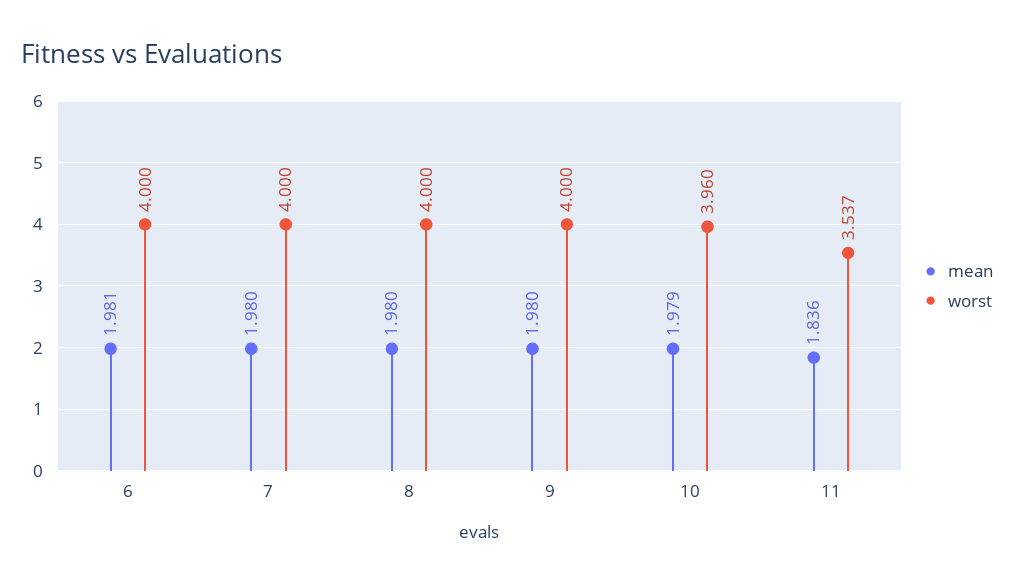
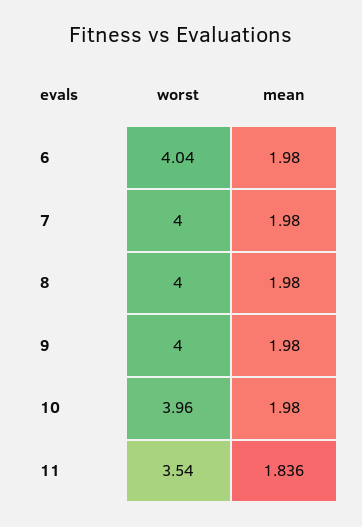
  {
    "mean": {
-     "6": 1.981,
+     "6": 1.98,
      "7": 1.98,
      "8": 1.98,
      "9": 1.98,
-     "10": 1.979,
+     "10": 1.98,
      "11": 1.836
    },
    "worst": {
-     "6": 4,
+     "6": 4.04,
      "7": 4,
      "8": 4,
      "9": 4,
      "10": 3.96,
      "11": 3.537
    }
  }

